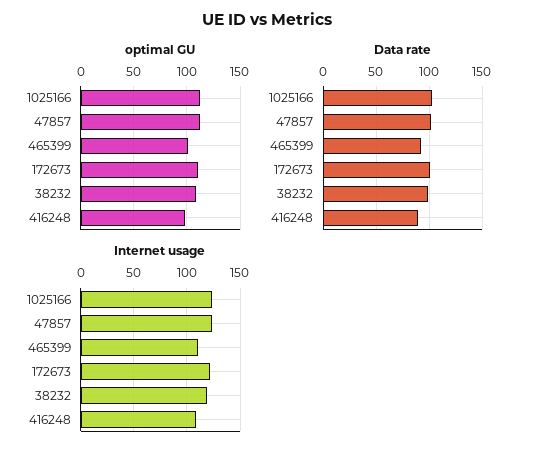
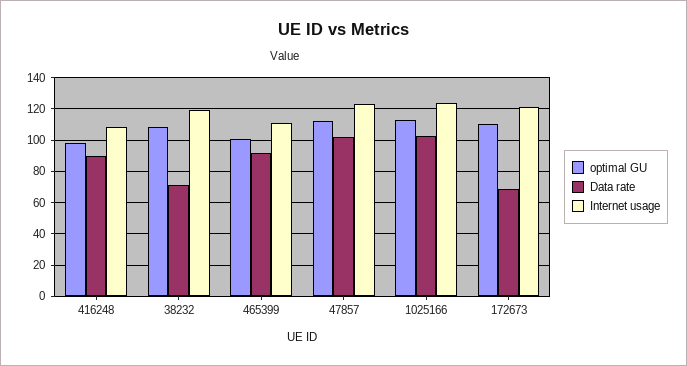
  {
    "optimal GU": {
      "1025166": 115,
      "47857": 110,
      "465399": 100,
      "172673": 110,
      "38232": 110,
      "416248": 100
    },
    "Data rate": {
      "1025166": 105,
      "47857": 100,
      "465399": 90,
-     "172673": 100,
+     "172673": 70,
-     "38232": 100,
+     "38232": 70,
      "416248": 90
    },
    "Internet usage": {
      "1025166": 125,
      "47857": 125,
      "465399": 110,
      "172673": 120,
      "38232": 120,
      "416248": 110
    }
  }

